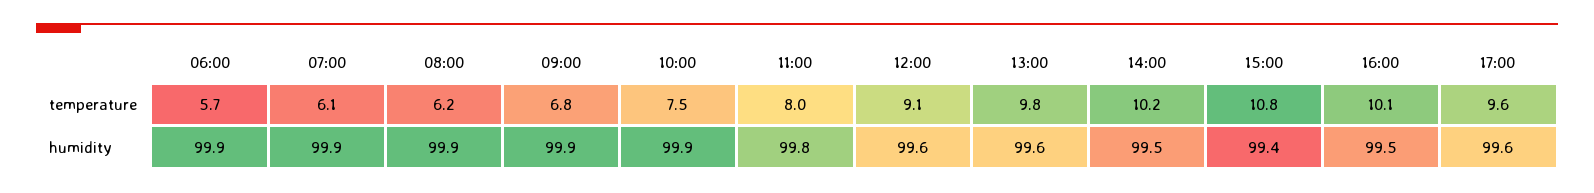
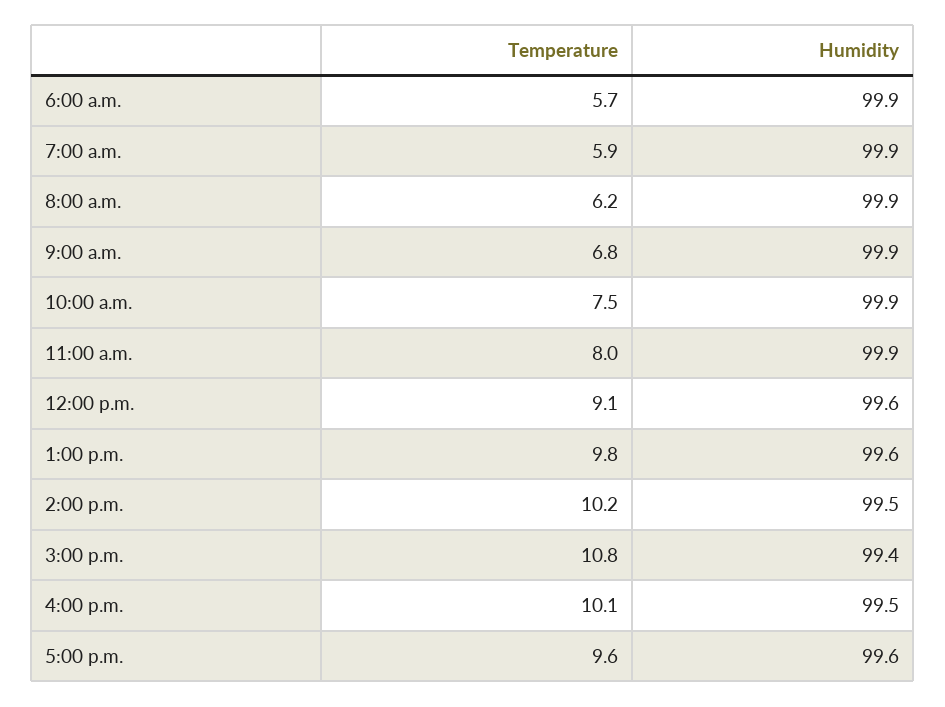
  {
    "06:00": {
      "temperature": 5.7,
      "humidity": 99.9
    },
    "07:00": {
-     "temperature": 6.1,
+     "temperature": 5.9,
      "humidity": 99.9
    },
    "08:00": {
      "temperature": 6.2,
      "humidity": 99.9
    },
    "09:00": {
      "temperature": 6.8,
      "humidity": 99.9
    },
    "10:00": {
      "temperature": 7.5,
      "humidity": 99.9
    },
    "11:00": {
      "temperature": 8,
-     "humidity": 99.8
+     "humidity": 99.9
    },
    "12:00": {
      "temperature": 9.1,
      "humidity": 99.6
    },
    "13:00": {
      "temperature": 9.8,
      "humidity": 99.6
    },
    "14:00": {
      "temperature": 10.2,
      "humidity": 99.5
    },
    "15:00": {
      "temperature": 10.8,
      "humidity": 99.4
    },
    "16:00": {
      "temperature": 10.1,
      "humidity": 99.5
    },
    "17:00": {
      "temperature": 9.6,
      "humidity": 99.6
    }
  }

